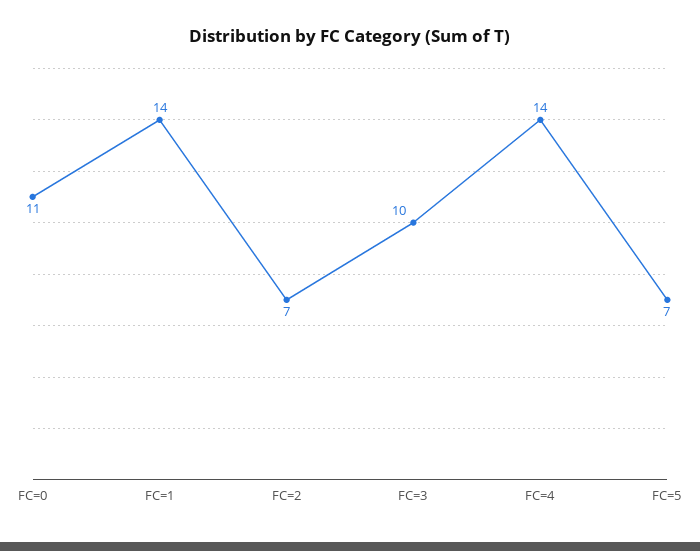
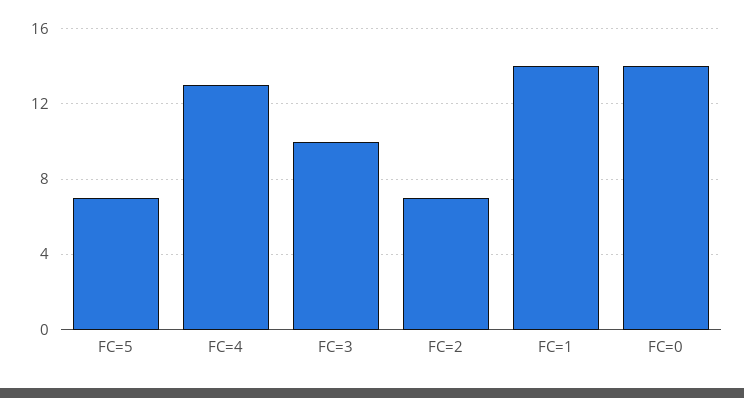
  {
-   "FC=0": 11,
+   "FC=0": 14,
    "FC=1": 14,
    "FC=2": 7,
    "FC=3": 10,
-   "FC=4": 14,
+   "FC=4": 13,
    "FC=5": 7
  }

